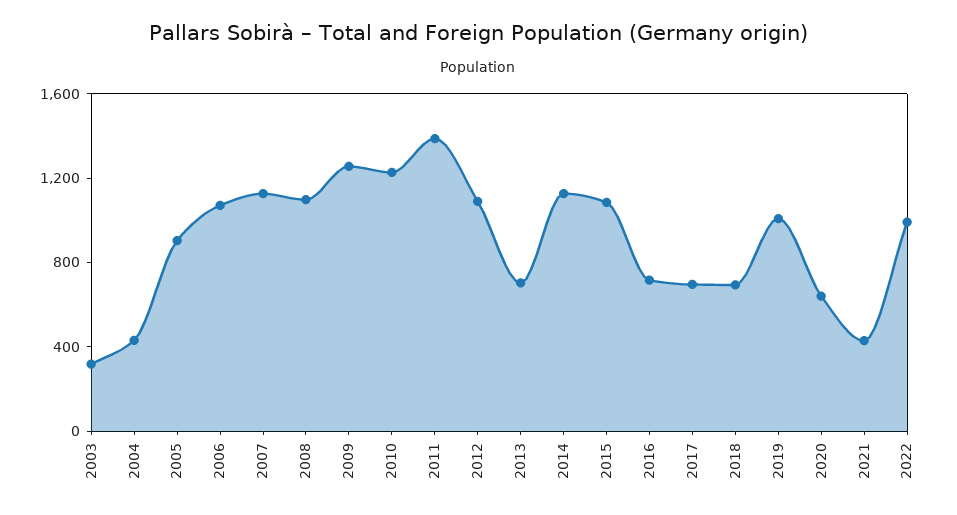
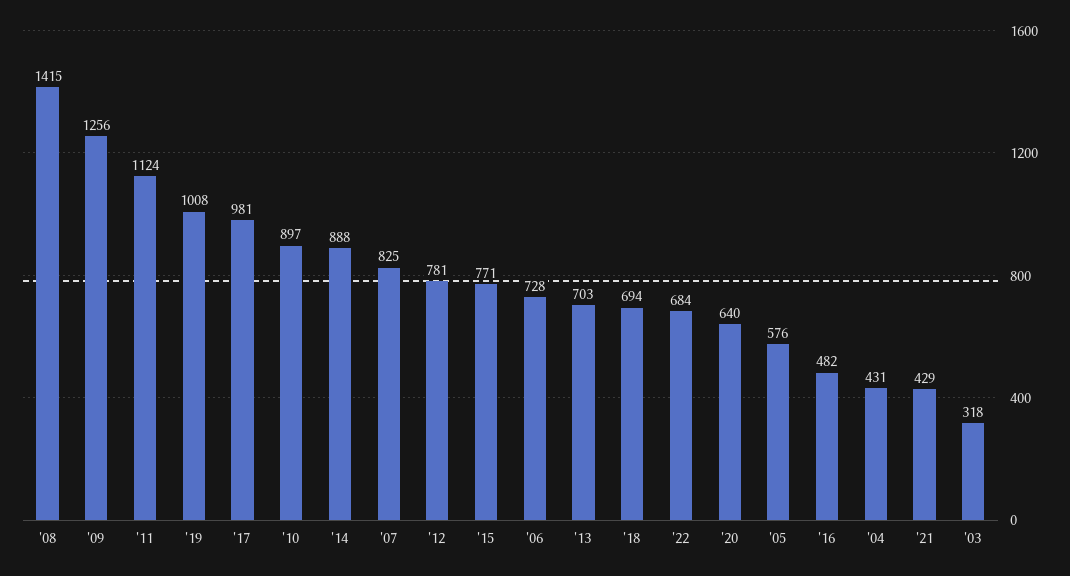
  {
    "2003": 318,
    "2004": 431,
-   "2005": 900,
+   "2005": 576,
-   "2006": 1100,
+   "2006": 728,
-   "2007": 1100,
+   "2007": 825,
-   "2008": 1100,
+   "2008": 1415,
    "2009": 1256,
-   "2010": 1200,
+   "2010": 897,
-   "2011": 1400,
+   "2011": 1124,
-   "2012": 1100,
+   "2012": 781,
    "2013": 703,
-   "2014": 1100,
+   "2014": 888,
-   "2015": 1100,
+   "2015": 771,
-   "2016": 700,
+   "2016": 482,
-   "2017": 700,
+   "2017": 981,
    "2018": 694,
    "2019": 1008,
    "2020": 640,
    "2021": 429,
-   "2022": 1000
+   "2022": 684
  }

